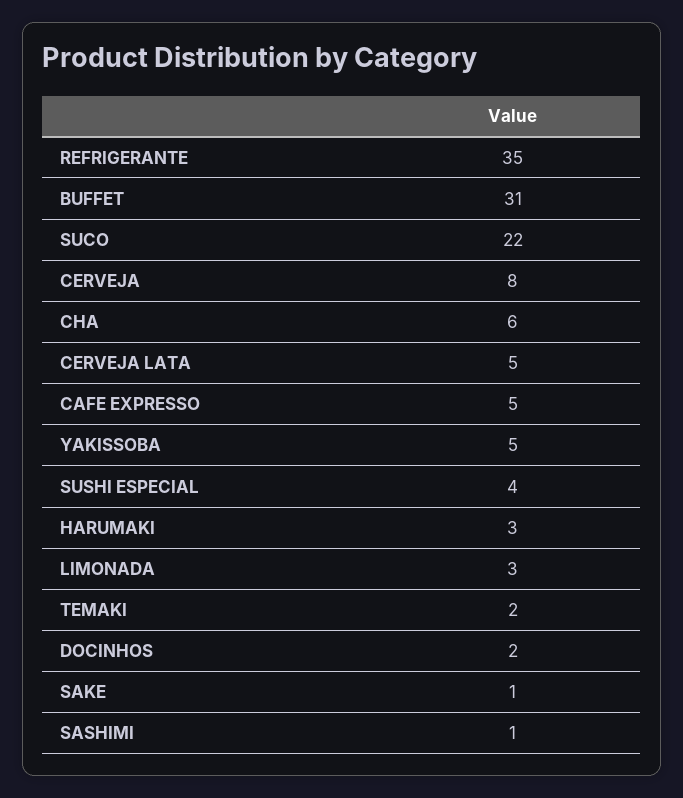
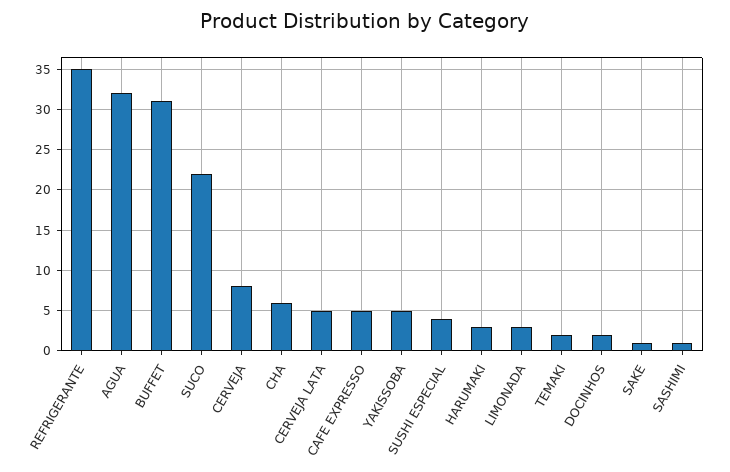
  {
    "REFRIGERANTE": 35,
    "BUFFET": 31,
    "SUCO": 22,
    "CERVEJA": 8,
    "CHA": 6,
    "CERVEJA LATA": 5,
    "CAFE EXPRESSO": 5,
    "YAKISSOBA": 5,
    "SUSHI ESPECIAL": 4,
    "HARUMAKI": 3,
    "LIMONADA": 3,
    "TEMAKI": 2,
    "DOCINHOS": 2,
    "SAKE": 1,
-   "SASHIMI": 1
+   "SASHIMI": 1,
+   "AGUA": 32
  }

